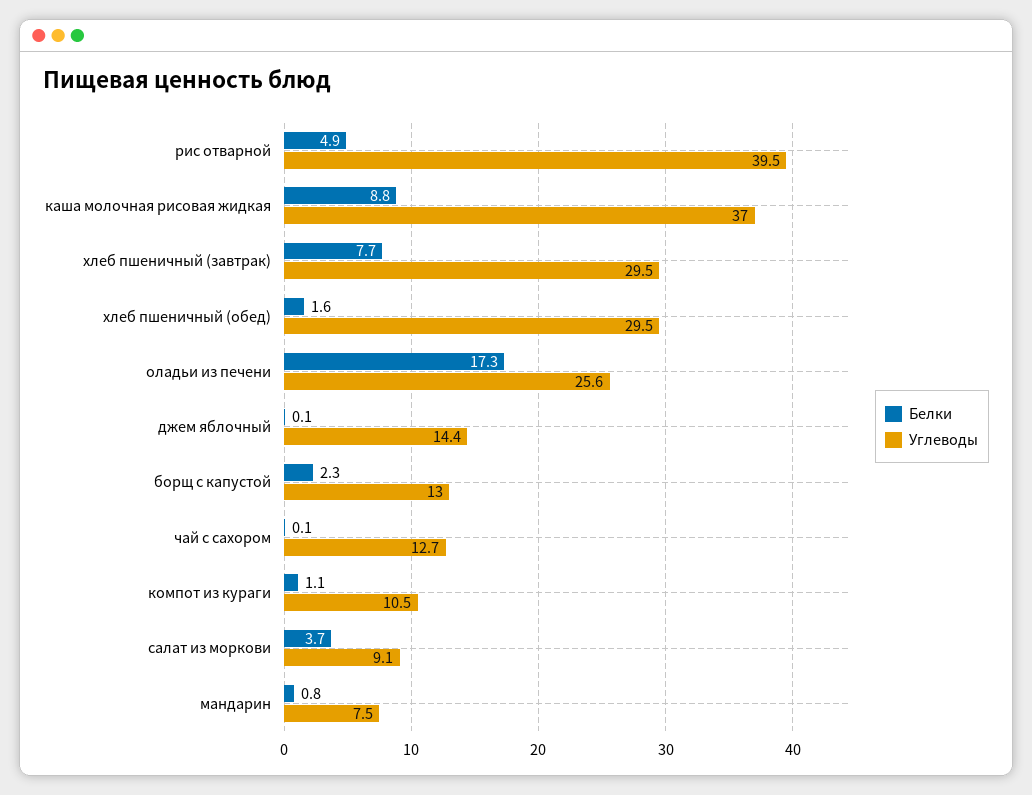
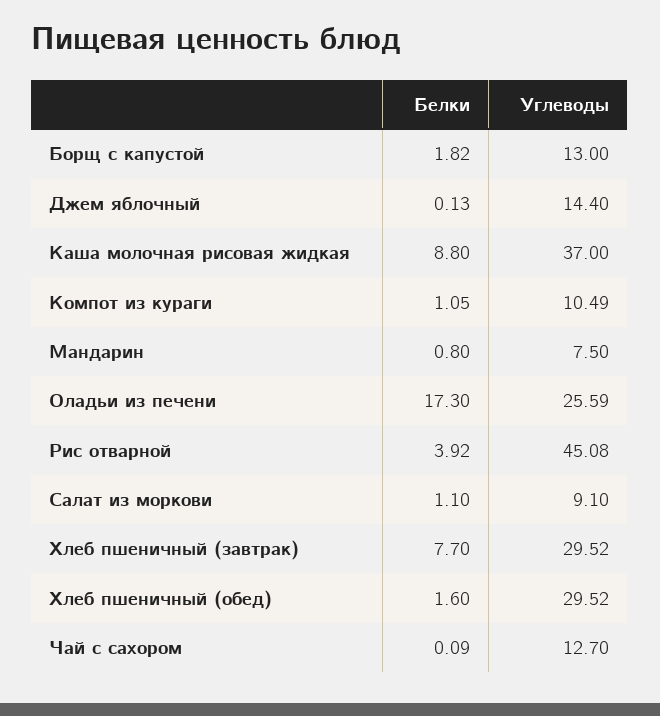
  {
    "Белки": {
-     "рис отварной": 4.9,
+     "рис отварной": 3.92,
      "каша молочная рисовая жидкая": 8.8,
      "хлеб пшеничный (завтрак)": 7.7,
      "хлеб пшеничный (обед)": 1.6,
      "оладьи из печени": 17.3,
      "джем яблочный": 0.13,
-     "борщ с капустой": 2.3,
+     "борщ с капустой": 1.82,
      "чай с сахором": 0.09,
      "компот из кураги": 1.05,
-     "салат из моркови": 3.7,
+     "салат из моркови": 1.1,
      "мандарин": 0.8
    },
    "Углеводы": {
-     "рис отварной": 39.5,
+     "рис отварной": 45.08,
      "каша молочная рисовая жидкая": 37,
      "хлеб пшеничный (завтрак)": 29.52,
      "хлеб пшеничный (обед)": 29.52,
      "оладьи из печени": 25.59,
      "джем яблочный": 14.4,
      "борщ с капустой": 13,
      "чай с сахором": 12.7,
      "компот из кураги": 10.49,
      "салат из моркови": 9.1,
      "мандарин": 7.5
    }
  }

